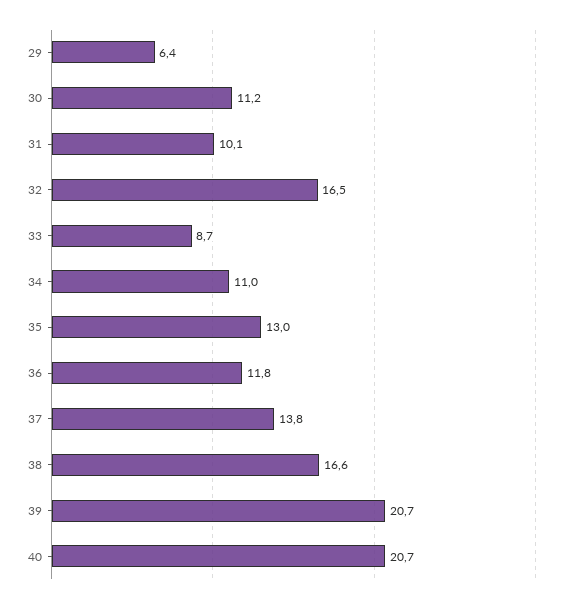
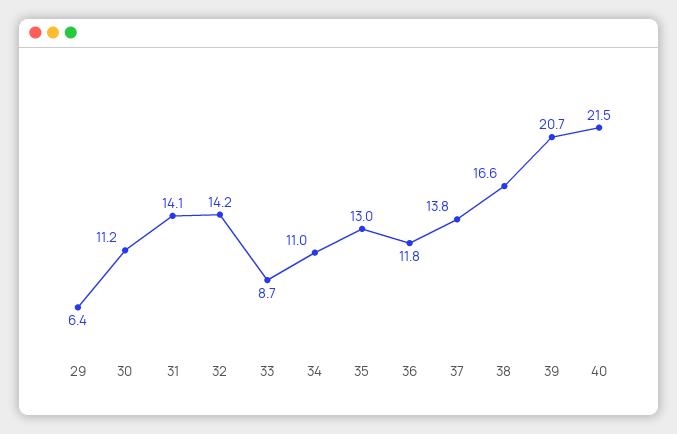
  {
    "29": 6.4,
    "30": 11.2,
-   "31": 10.1,
+   "31": 14.1,
-   "32": 16.5,
+   "32": 14.2,
    "33": 8.7,
    "34": 11,
    "35": 13,
    "36": 11.8,
    "37": 13.8,
    "38": 16.6,
    "39": 20.7,
-   "40": 20.7
+   "40": 21.5
  }

